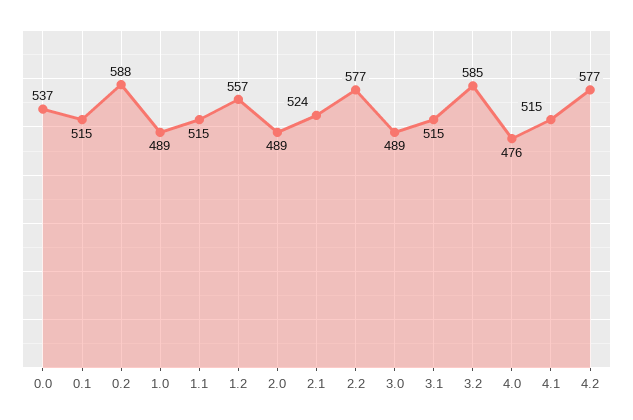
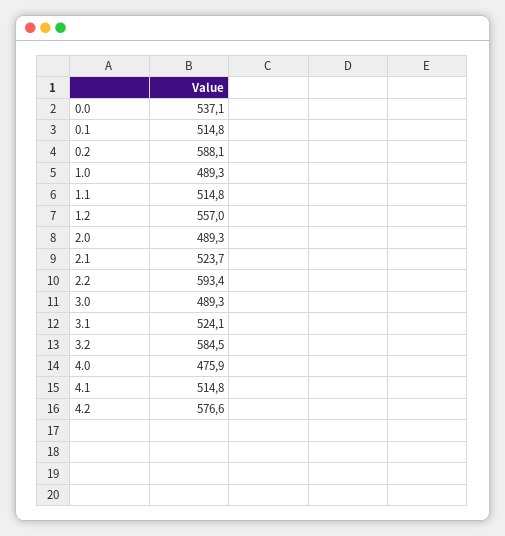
  {
    "0.0": 537.1,
    "0.1": 514.8,
    "0.2": 588.1,
    "1.0": 489.3,
    "1.1": 514.8,
    "1.2": 557,
    "2.0": 489.3,
    "2.1": 523.7,
-   "2.2": 577,
+   "2.2": 593.4,
    "3.0": 489.3,
-   "3.1": 515,
+   "3.1": 524.1,
    "3.2": 584.5,
    "4.0": 475.9,
    "4.1": 514.8,
    "4.2": 576.6
  }

